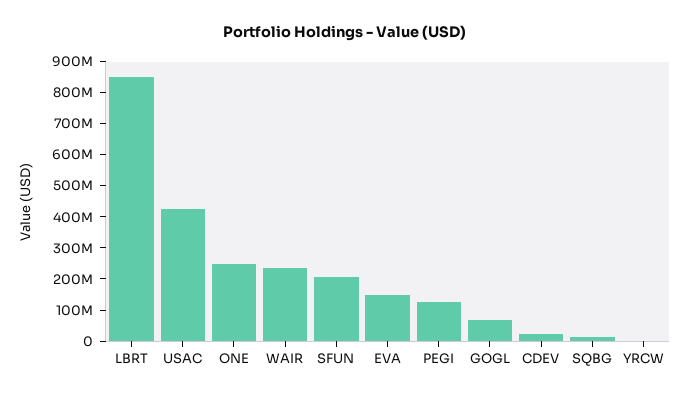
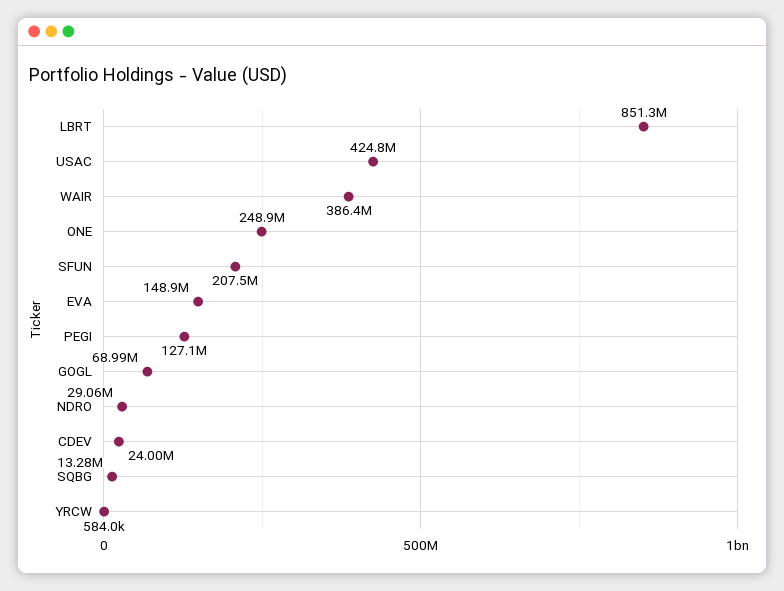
  {
    "LBRT": 851300000,
    "USAC": 424800000,
    "ONE": 248900000,
-   "WAIR": 250000000,
+   "WAIR": 386400000,
    "SFUN": 207500000,
    "EVA": 148900000,
    "PEGI": 127100000,
    "GOGL": 68990000,
    "CDEV": 24000000,
    "SQBG": 13280000,
-   "YRCW": 584000
+   "YRCW": 584000,
+   "NDRO": 29060000
  }

